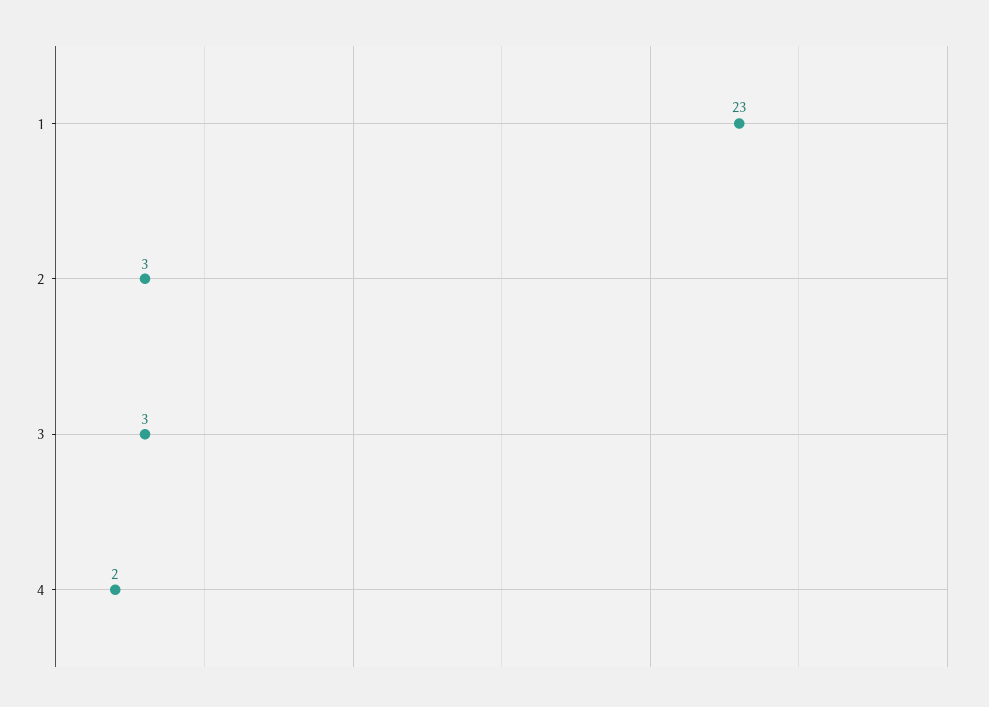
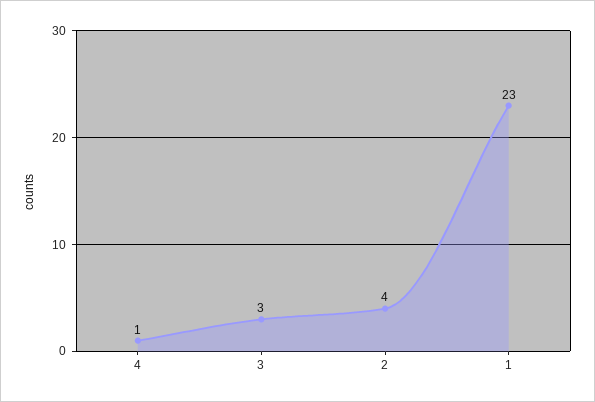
  {
    "1": 23,
-   "2": 3,
+   "2": 4,
    "3": 3,
-   "4": 2
+   "4": 1
  }

